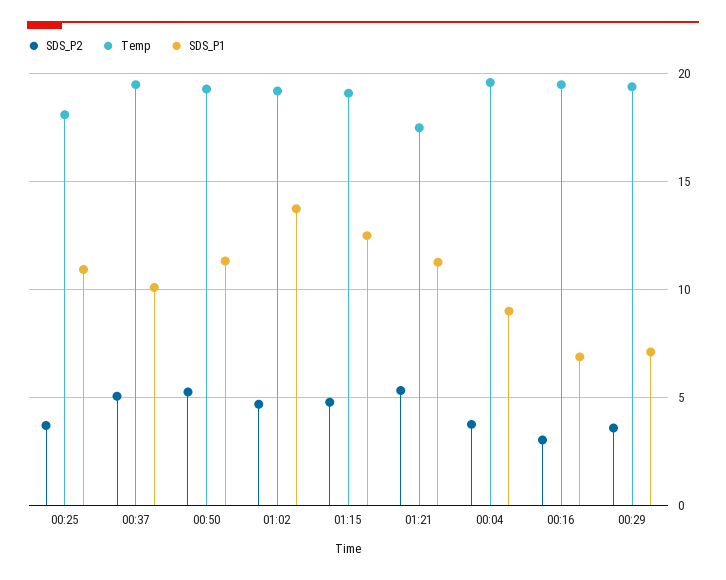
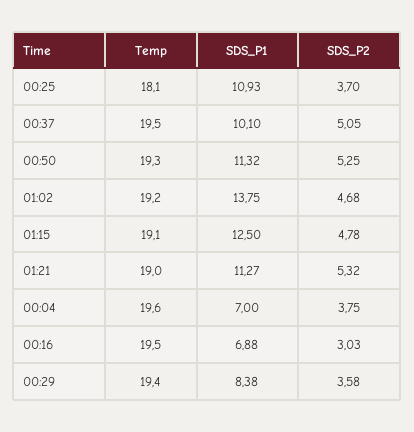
  {
    "SDS_P2": {
      "00:25": 3.7,
      "00:37": 5.05,
      "00:50": 5.25,
      "01:02": 4.68,
      "01:15": 4.78,
      "01:21": 5.32,
      "00:04": 3.75,
      "00:16": 3.03,
      "00:29": 3.58
    },
    "Temp": {
      "00:25": 18.1,
      "00:37": 19.5,
      "00:50": 19.3,
      "01:02": 19.2,
      "01:15": 19.1,
-     "01:21": 17.5,
+     "01:21": 19,
      "00:04": 19.6,
      "00:16": 19.5,
      "00:29": 19.4
    },
    "SDS_P1": {
      "00:25": 10.93,
      "00:37": 10.1,
      "00:50": 11.32,
      "01:02": 13.75,
      "01:15": 12.5,
      "01:21": 11.27,
-     "00:04": 9,
+     "00:04": 7,
      "00:16": 6.88,
-     "00:29": 7
+     "00:29": 8.38
    }
  }

